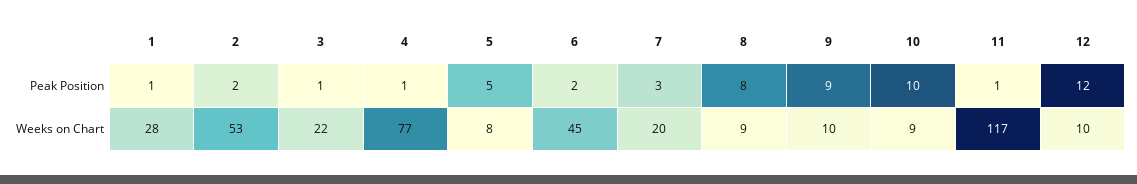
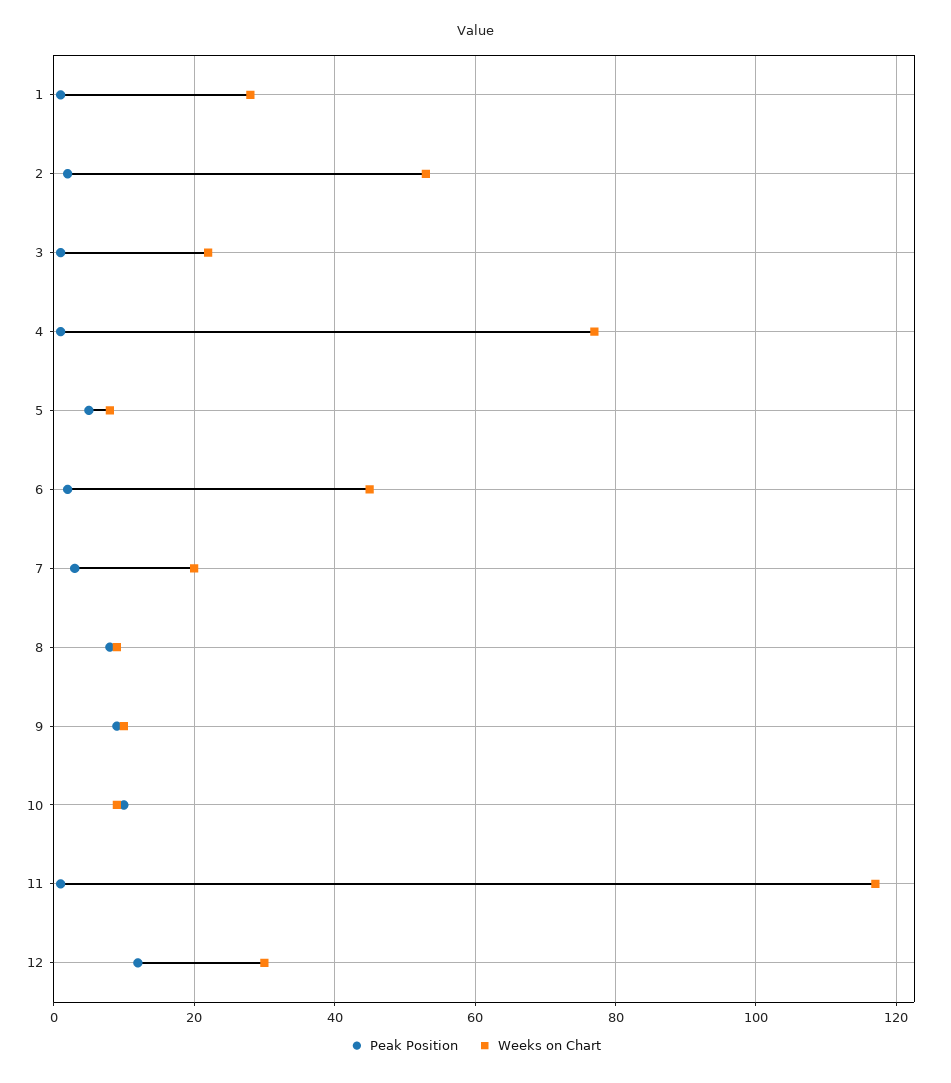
  {
    "Peak Position": {
      "1": 1,
      "2": 2,
      "3": 1,
      "4": 1,
      "5": 5,
      "6": 2,
      "7": 3,
      "8": 8,
      "9": 9,
      "10": 10,
      "11": 1,
      "12": 12
    },
    "Weeks on Chart": {
      "1": 28,
      "2": 53,
      "3": 22,
      "4": 77,
      "5": 8,
      "6": 45,
      "7": 20,
      "8": 9,
      "9": 10,
      "10": 9,
      "11": 117,
-     "12": 10
+     "12": 30
    }
  }

